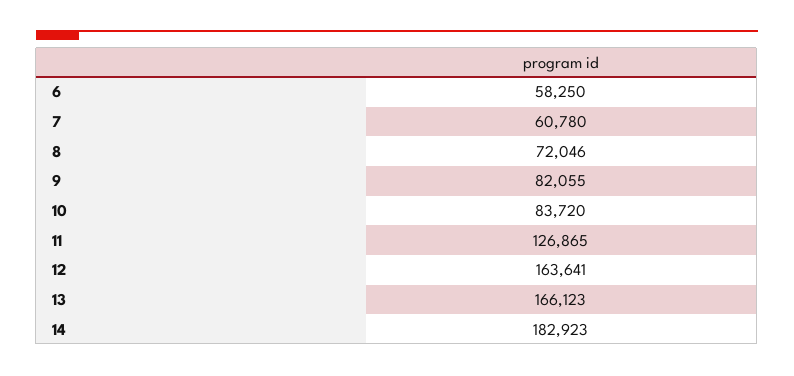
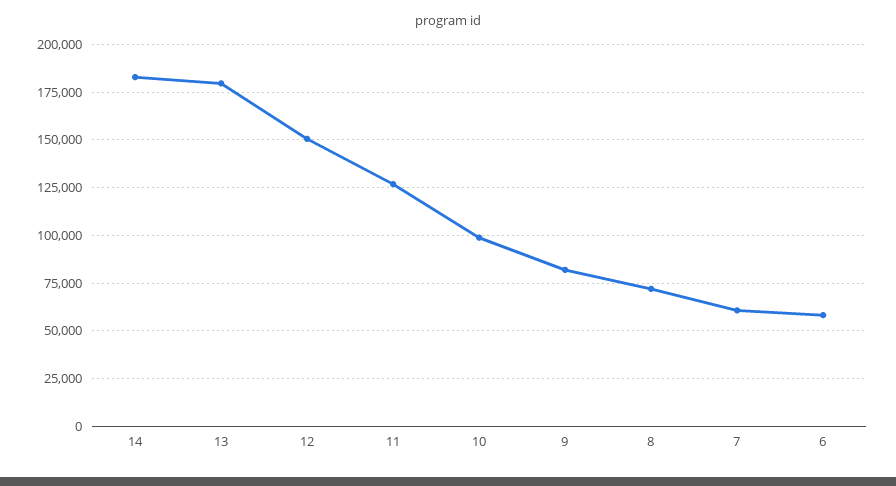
  {
    "6": 58250,
    "7": 60780,
    "8": 72046,
    "9": 82055,
-   "10": 83720,
+   "10": 100000,
    "11": 126865,
-   "12": 163641,
+   "12": 150000,
-   "13": 166123,
+   "13": 180000,
    "14": 182923
  }

